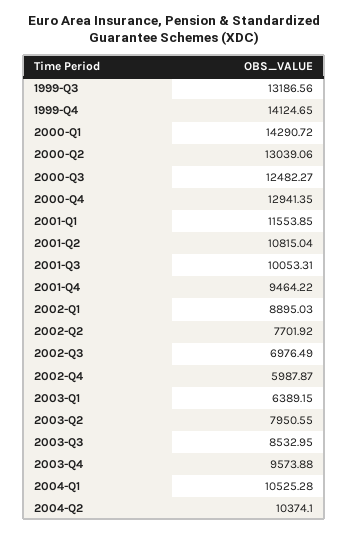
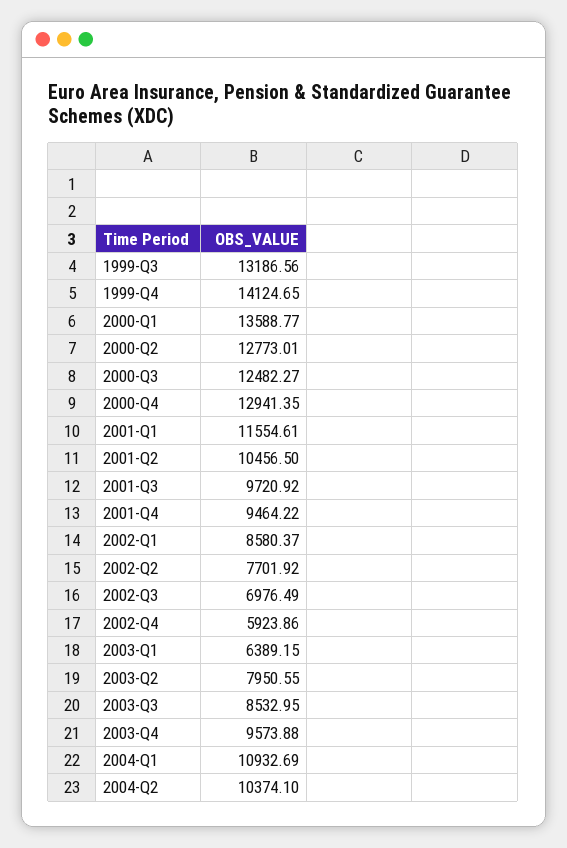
  {
    "1999-Q3": 13186.56,
    "1999-Q4": 14124.65,
-   "2000-Q1": 14290.72,
+   "2000-Q1": 13588.77,
-   "2000-Q2": 13039.06,
+   "2000-Q2": 12773.01,
    "2000-Q3": 12482.27,
    "2000-Q4": 12941.35,
-   "2001-Q1": 11553.85,
+   "2001-Q1": 11554.61,
-   "2001-Q2": 10815.04,
+   "2001-Q2": 10456.5,
-   "2001-Q3": 10053.31,
+   "2001-Q3": 9720.92,
    "2001-Q4": 9464.22,
-   "2002-Q1": 8895.03,
+   "2002-Q1": 8580.37,
    "2002-Q2": 7701.92,
    "2002-Q3": 6976.49,
-   "2002-Q4": 5987.87,
+   "2002-Q4": 5923.86,
    "2003-Q1": 6389.15,
    "2003-Q2": 7950.55,
    "2003-Q3": 8532.95,
    "2003-Q4": 9573.88,
-   "2004-Q1": 10525.28,
+   "2004-Q1": 10932.69,
    "2004-Q2": 10374.1
  }

